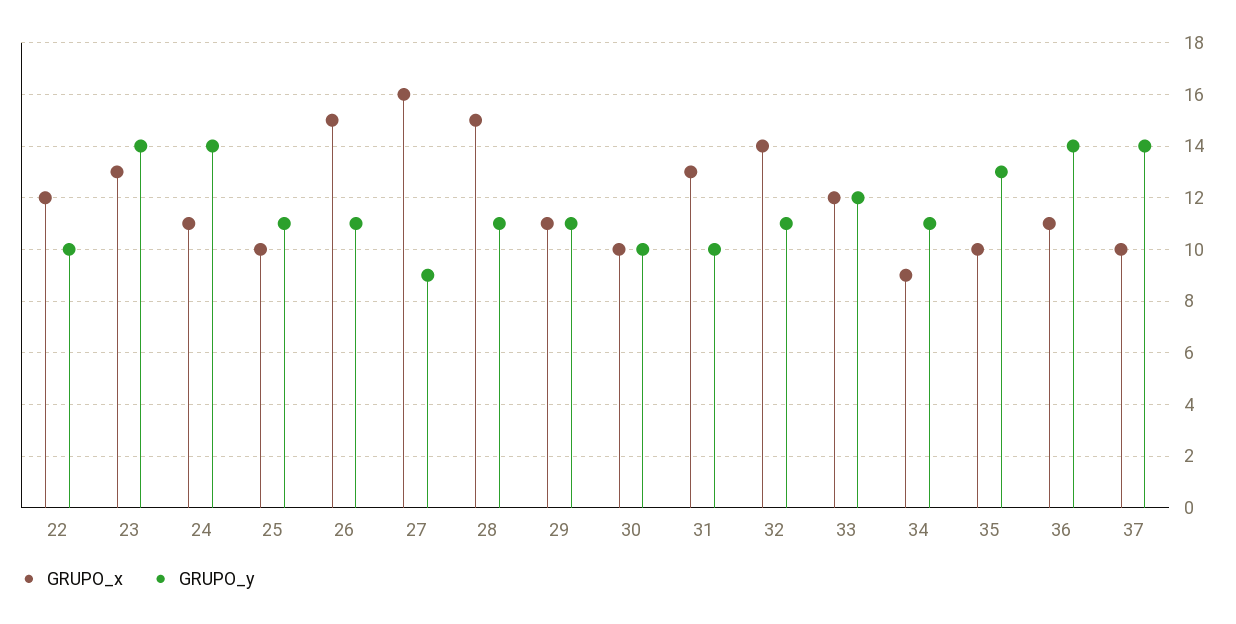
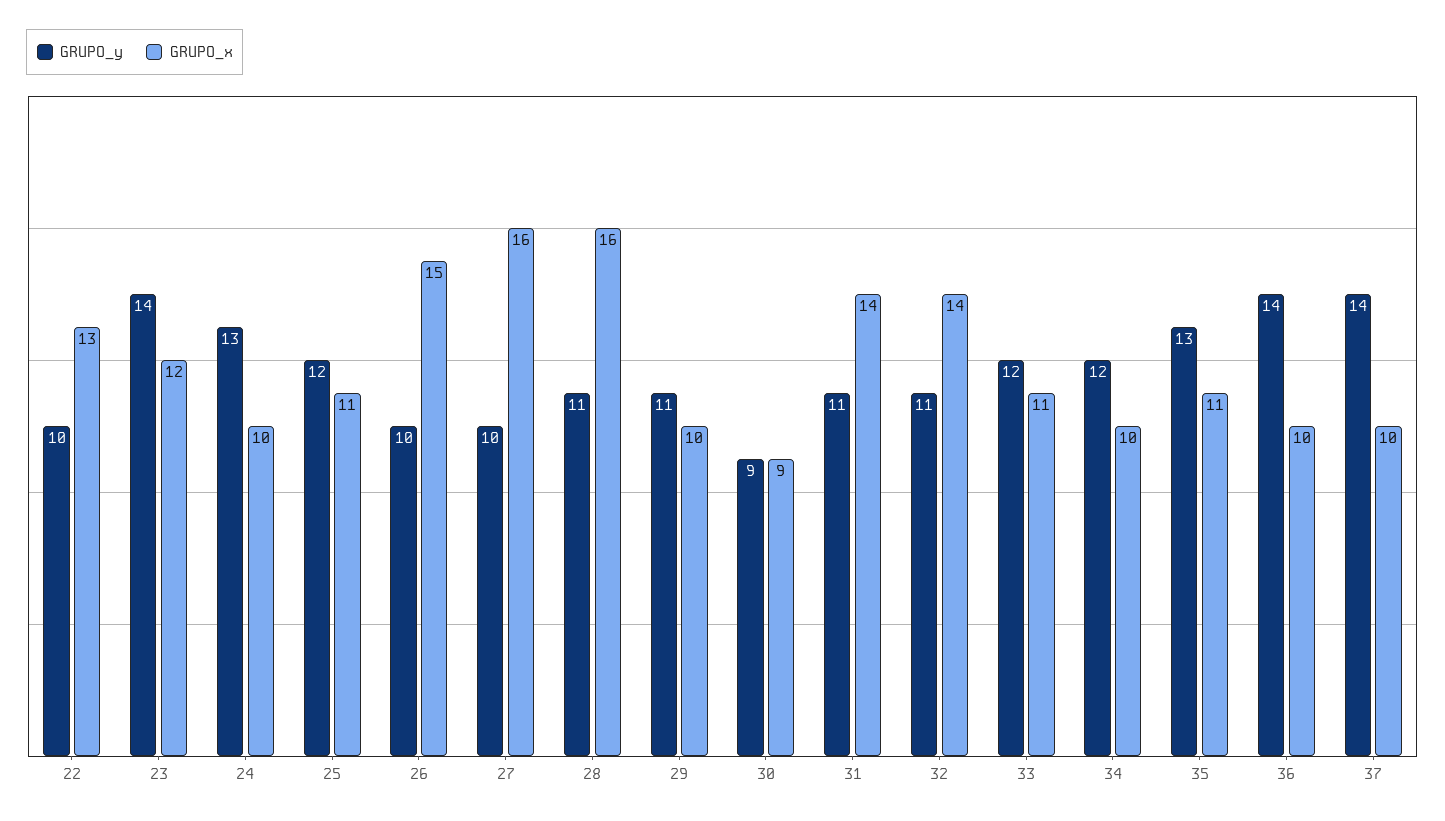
  {
    "GRUPO_x": {
-     "22": 12,
+     "22": 13,
-     "23": 13,
+     "23": 12,
-     "24": 11,
+     "24": 10,
-     "25": 10,
+     "25": 11,
      "26": 15,
      "27": 16,
-     "28": 15,
+     "28": 16,
-     "29": 11,
+     "29": 10,
-     "30": 10,
+     "30": 9,
-     "31": 13,
+     "31": 14,
      "32": 14,
-     "33": 12,
+     "33": 11,
-     "34": 9,
+     "34": 10,
-     "35": 10,
+     "35": 11,
-     "36": 11,
+     "36": 10,
      "37": 10
    },
    "GRUPO_y": {
      "22": 10,
      "23": 14,
-     "24": 14,
+     "24": 13,
-     "25": 11,
+     "25": 12,
-     "26": 11,
+     "26": 10,
-     "27": 9,
+     "27": 10,
      "28": 11,
      "29": 11,
-     "30": 10,
+     "30": 9,
-     "31": 10,
+     "31": 11,
      "32": 11,
      "33": 12,
-     "34": 11,
+     "34": 12,
      "35": 13,
      "36": 14,
      "37": 14
    }
  }

